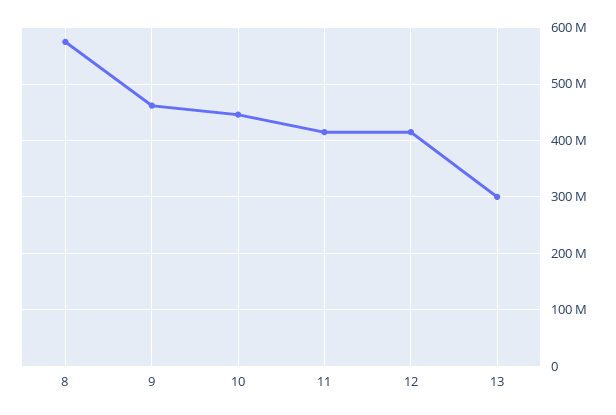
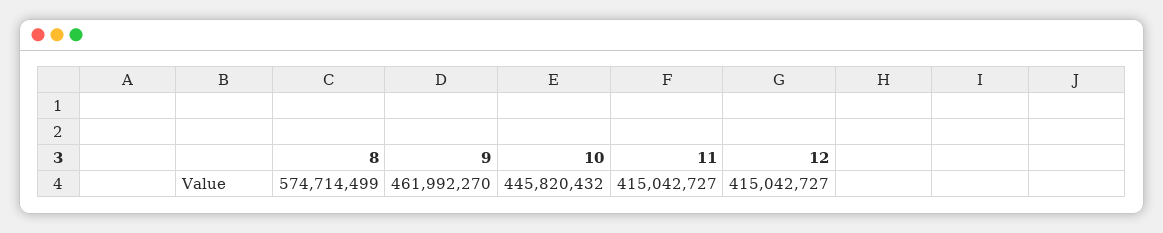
  {
    "8": 574714499,
    "9": 461992270,
    "10": 445820432,
    "11": 415042727,
-   "12": 415042727,
+   "12": 415042727
-   "13": 300000000
  }

